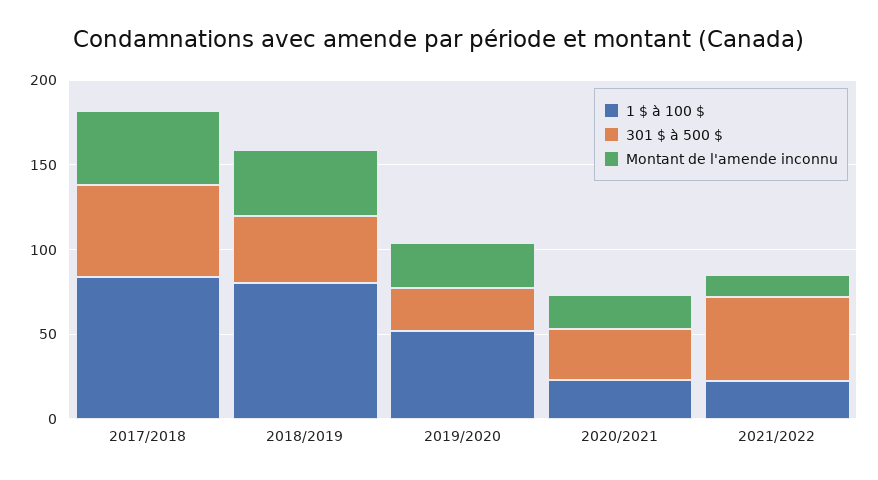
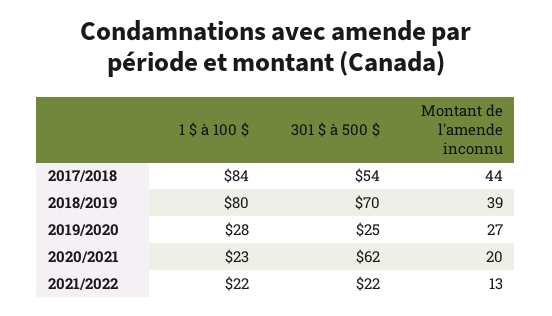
  {
    "1 $ à 100 $": {
      "2017/2018": 84,
      "2018/2019": 80,
-     "2019/2020": 50,
+     "2019/2020": 28,
      "2020/2021": 23,
      "2021/2022": 22
    },
    "301 $ à 500 $": {
      "2017/2018": 54,
-     "2018/2019": 40,
+     "2018/2019": 70,
      "2019/2020": 25,
-     "2020/2021": 30,
+     "2020/2021": 62,
-     "2021/2022": 50
+     "2021/2022": 22
    },
    "Montant de l'amende inconnu": {
      "2017/2018": 44,
      "2018/2019": 39,
      "2019/2020": 27,
      "2020/2021": 20,
      "2021/2022": 13
    }
  }

